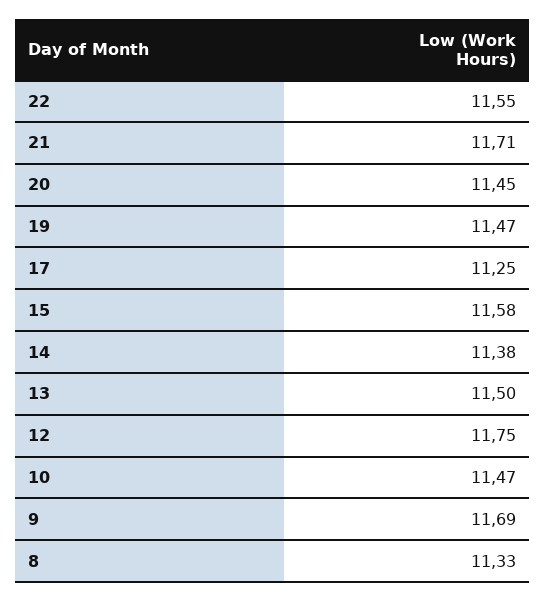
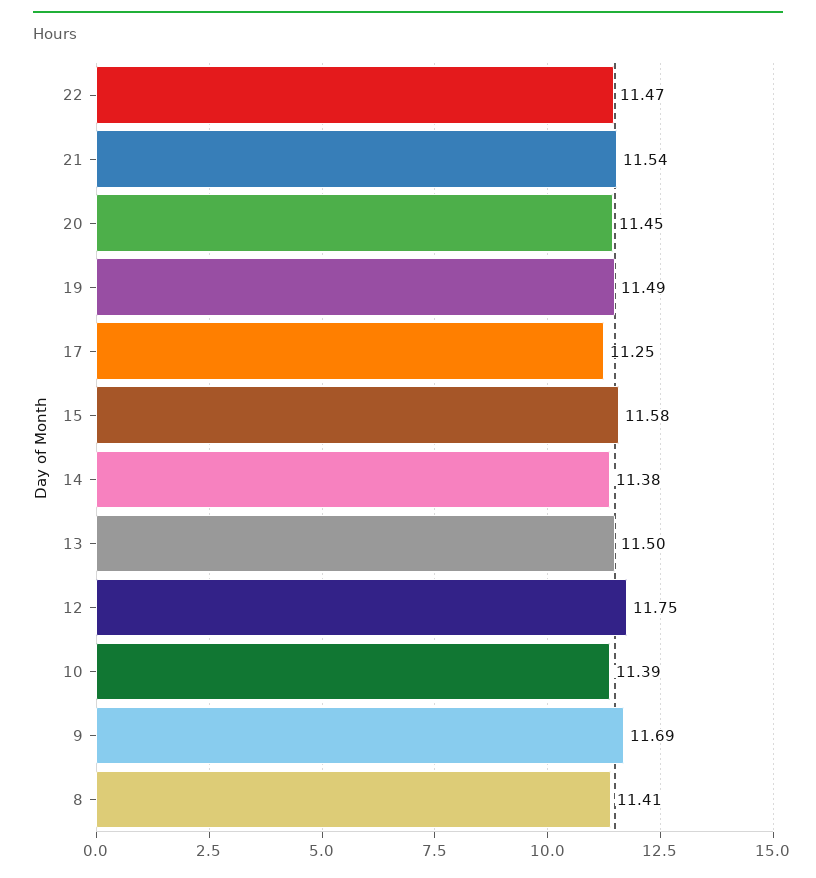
  {
-   "22": 11.55,
+   "22": 11.47,
-   "21": 11.71,
+   "21": 11.54,
    "20": 11.45,
-   "19": 11.47,
+   "19": 11.49,
    "17": 11.25,
    "15": 11.58,
    "14": 11.38,
    "13": 11.5,
    "12": 11.75,
-   "10": 11.47,
+   "10": 11.39,
    "9": 11.69,
-   "8": 11.33
+   "8": 11.41
  }

